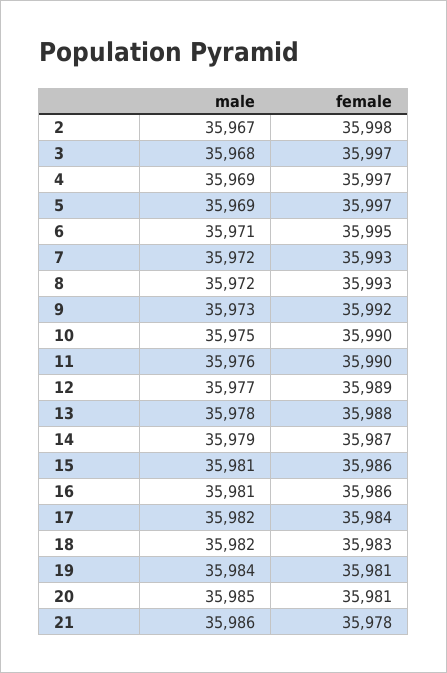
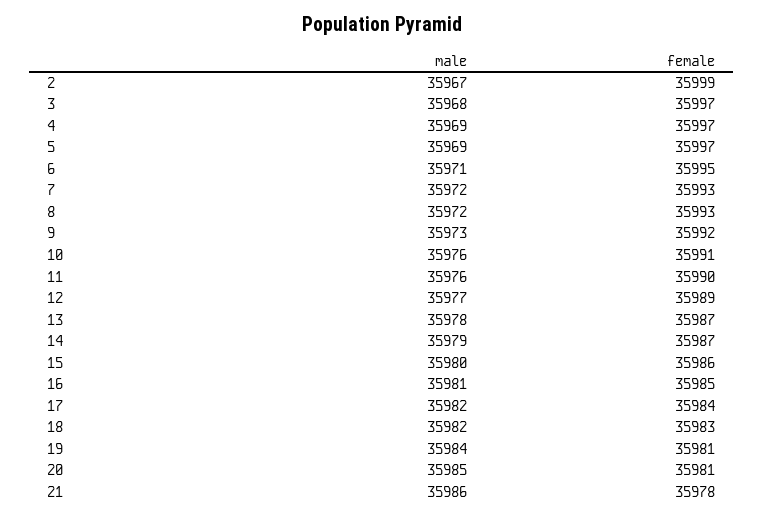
  {
    "male": {
      "2": 35967,
      "3": 35968,
      "4": 35969,
      "5": 35969,
      "6": 35971,
      "7": 35972,
      "8": 35972,
      "9": 35973,
-     "10": 35975,
+     "10": 35976,
      "11": 35976,
      "12": 35977,
      "13": 35978,
      "14": 35979,
-     "15": 35981,
+     "15": 35980,
      "16": 35981,
      "17": 35982,
      "18": 35982,
      "19": 35984,
      "20": 35985,
      "21": 35986
    },
    "female": {
-     "2": 35998,
+     "2": 35999,
      "3": 35997,
      "4": 35997,
      "5": 35997,
      "6": 35995,
      "7": 35993,
      "8": 35993,
      "9": 35992,
-     "10": 35990,
+     "10": 35991,
      "11": 35990,
      "12": 35989,
-     "13": 35988,
+     "13": 35987,
      "14": 35987,
      "15": 35986,
-     "16": 35986,
+     "16": 35985,
      "17": 35984,
      "18": 35983,
      "19": 35981,
      "20": 35981,
      "21": 35978
    }
  }

